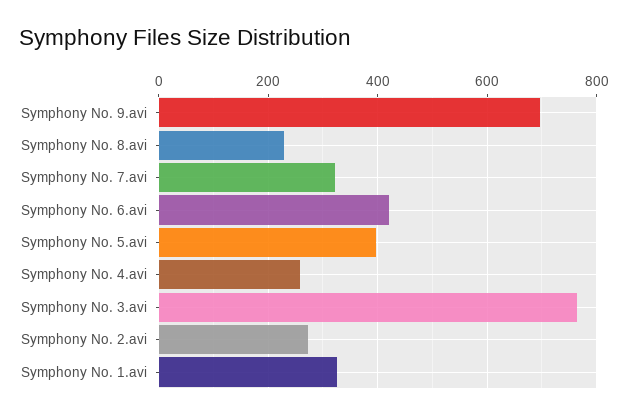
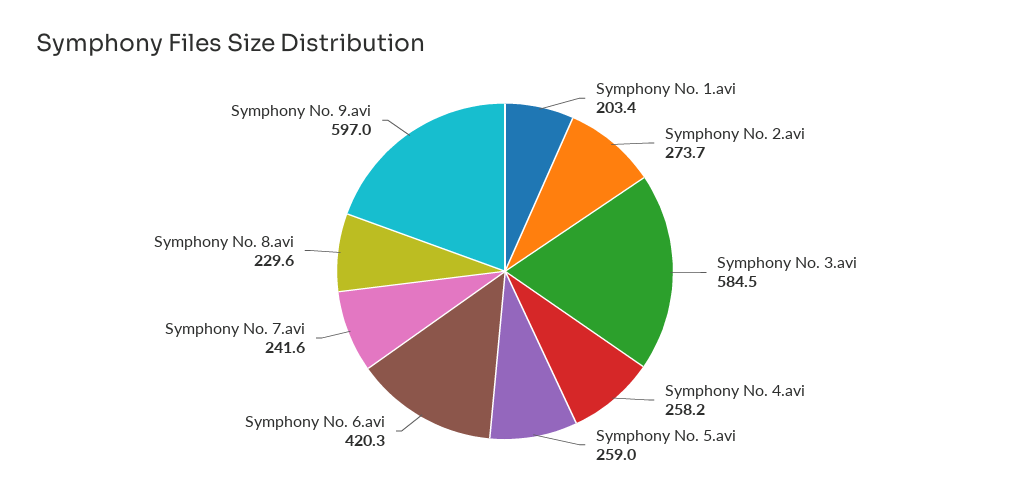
  {
-   "Symphony No. 9.avi": 700,
+   "Symphony No. 9.avi": 597,
    "Symphony No. 8.avi": 229.6,
-   "Symphony No. 7.avi": 320,
+   "Symphony No. 7.avi": 241.6,
    "Symphony No. 6.avi": 420.3,
-   "Symphony No. 5.avi": 400,
+   "Symphony No. 5.avi": 259,
    "Symphony No. 4.avi": 258.2,
-   "Symphony No. 3.avi": 760,
+   "Symphony No. 3.avi": 584.5,
    "Symphony No. 2.avi": 273.7,
-   "Symphony No. 1.avi": 320
+   "Symphony No. 1.avi": 203.4
  }

